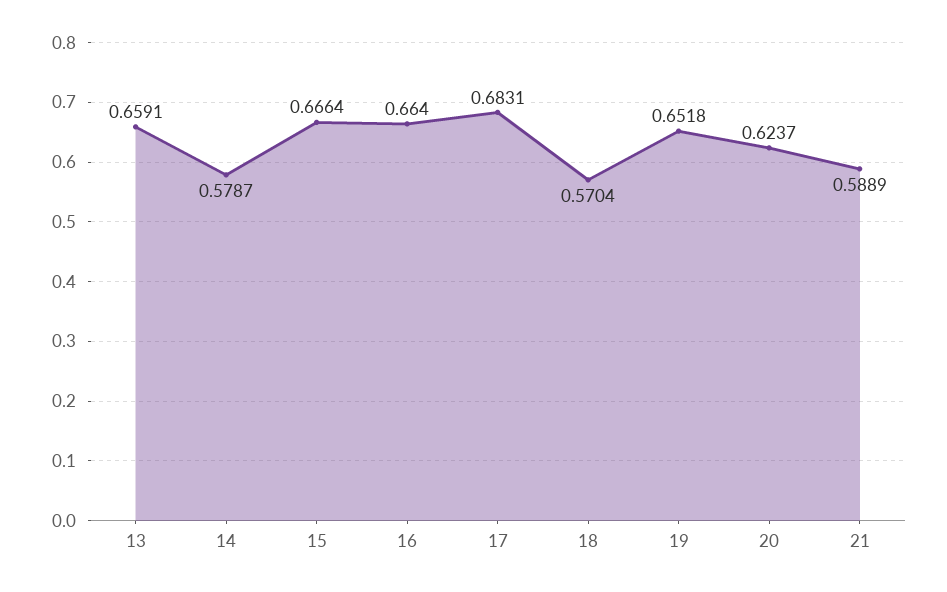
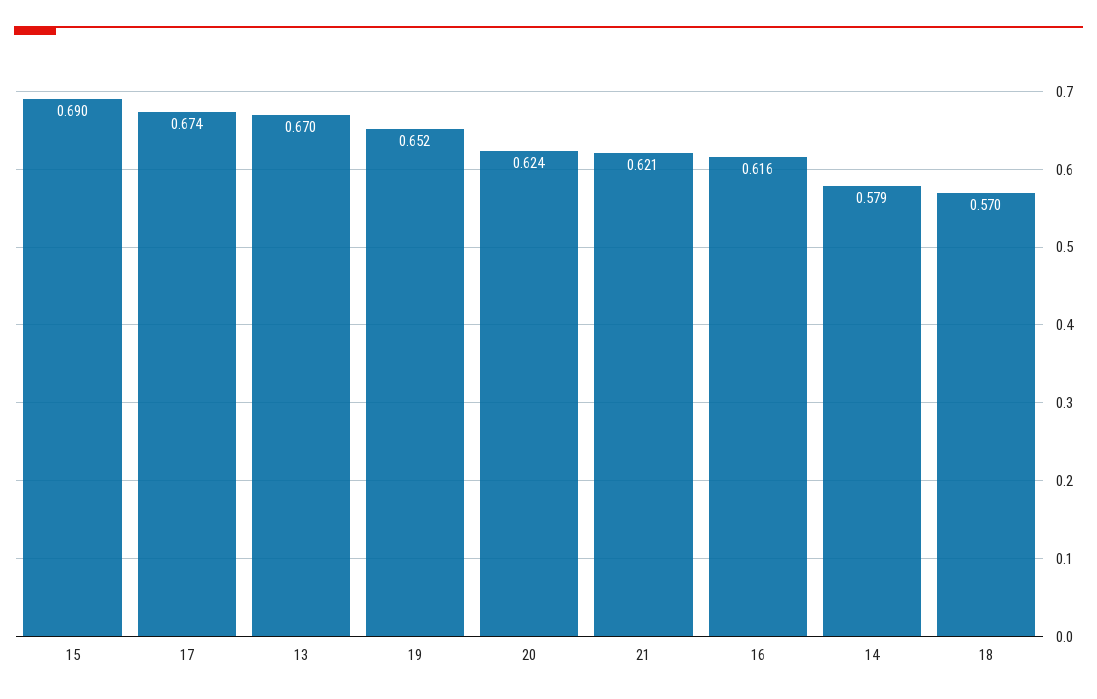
  {
-   "13": 0.6591,
+   "13": 0.67,
    "14": 0.5787,
-   "15": 0.6664,
+   "15": 0.69,
-   "16": 0.664,
+   "16": 0.616,
-   "17": 0.6831,
+   "17": 0.674,
    "18": 0.5704,
    "19": 0.6518,
    "20": 0.6237,
-   "21": 0.5889
+   "21": 0.621
  }

